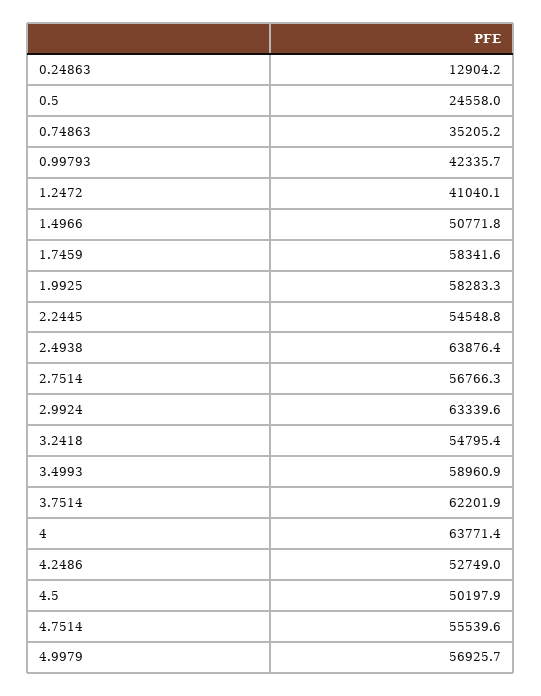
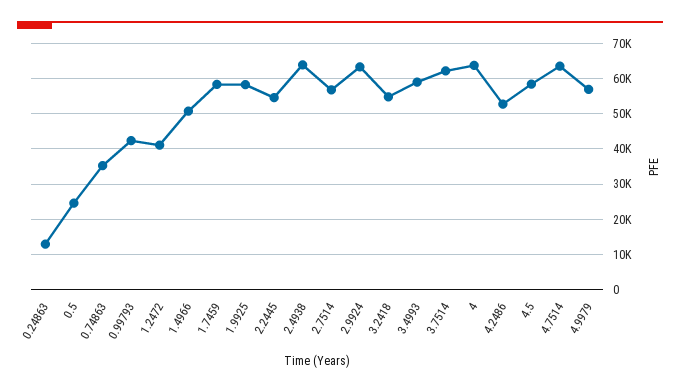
  {
    "0.24863": 12904.2,
    "0.5": 24558,
    "0.74863": 35205.2,
    "0.99793": 42335.7,
    "1.2472": 41040.1,
    "1.4966": 50771.8,
    "1.7459": 58341.6,
    "1.9925": 58283.3,
    "2.2445": 54548.8,
    "2.4938": 63876.4,
    "2.7514": 56766.3,
    "2.9924": 63339.6,
    "3.2418": 54795.4,
    "3.4993": 58960.9,
    "3.7514": 62201.9,
    "4": 63771.4,
    "4.2486": 52749,
-   "4.5": 50197.9,
+   "4.5": 58000,
-   "4.7514": 55539.6,
+   "4.7514": 64000,
    "4.9979": 56925.7
  }

